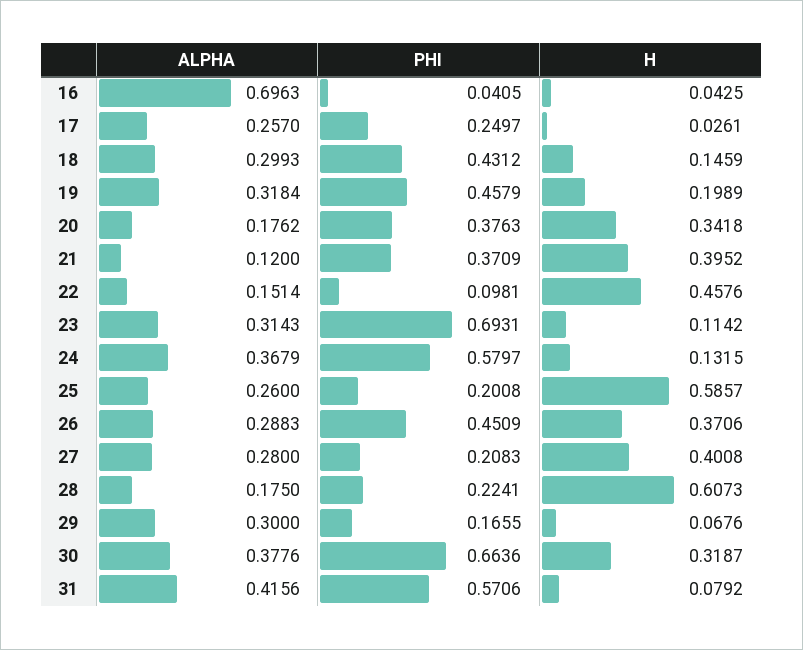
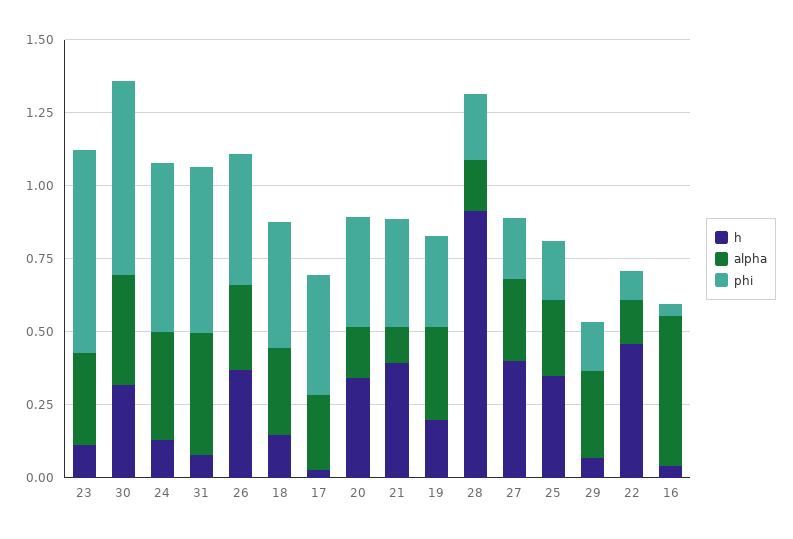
  {
    "ALPHA": {
-     "16": 0.6963,
+     "16": 0.5,
      "17": 0.257,
      "18": 0.2993,
      "19": 0.3184,
      "20": 0.1762,
      "21": 0.12,
      "22": 0.1514,
      "23": 0.3143,
      "24": 0.3679,
      "25": 0.26,
      "26": 0.2883,
      "27": 0.28,
      "28": 0.175,
      "29": 0.3,
      "30": 0.3776,
      "31": 0.4156
    },
    "PHI": {
      "16": 0.0405,
-     "17": 0.2497,
+     "17": 0.4,
      "18": 0.4312,
-     "19": 0.4579,
+     "19": 0.3,
      "20": 0.3763,
      "21": 0.3709,
      "22": 0.0981,
      "23": 0.6931,
      "24": 0.5797,
      "25": 0.2008,
      "26": 0.4509,
      "27": 0.2083,
      "28": 0.2241,
      "29": 0.1655,
      "30": 0.6636,
      "31": 0.5706
    },
    "H": {
      "16": 0.0425,
      "17": 0.0261,
      "18": 0.1459,
      "19": 0.1989,
      "20": 0.3418,
      "21": 0.3952,
      "22": 0.4576,
      "23": 0.1142,
      "24": 0.1315,
-     "25": 0.5857,
+     "25": 0.35,
      "26": 0.3706,
      "27": 0.4008,
-     "28": 0.6073,
+     "28": 0.9,
      "29": 0.0676,
      "30": 0.3187,
      "31": 0.0792
    }
  }

